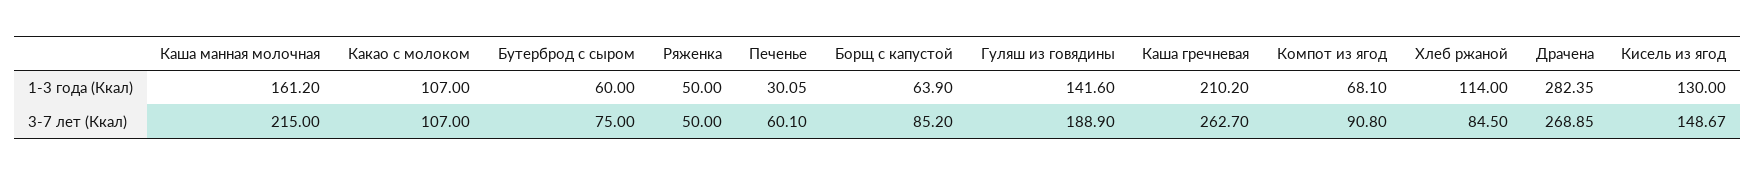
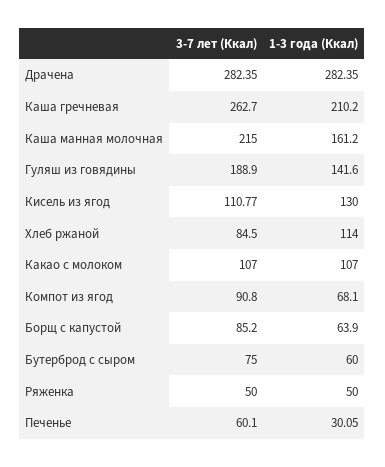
  {
    "Каша манная молочная": {
      "1-3 года (Ккал)": 161.2,
      "3-7 лет (Ккал)": 215
    },
    "Какао с молоком": {
      "1-3 года (Ккал)": 107,
      "3-7 лет (Ккал)": 107
    },
    "Бутерброд с сыром": {
      "1-3 года (Ккал)": 60,
      "3-7 лет (Ккал)": 75
    },
    "Ряженка": {
      "1-3 года (Ккал)": 50,
      "3-7 лет (Ккал)": 50
    },
    "Печенье": {
      "1-3 года (Ккал)": 30.05,
      "3-7 лет (Ккал)": 60.1
    },
    "Борщ с капустой": {
      "1-3 года (Ккал)": 63.9,
      "3-7 лет (Ккал)": 85.2
    },
    "Гуляш из говядины": {
      "1-3 года (Ккал)": 141.6,
      "3-7 лет (Ккал)": 188.9
    },
    "Каша гречневая": {
      "1-3 года (Ккал)": 210.2,
      "3-7 лет (Ккал)": 262.7
    },
    "Компот из ягод": {
      "1-3 года (Ккал)": 68.1,
      "3-7 лет (Ккал)": 90.8
    },
    "Хлеб ржаной": {
      "1-3 года (Ккал)": 114,
      "3-7 лет (Ккал)": 84.5
    },
    "Драчена": {
      "1-3 года (Ккал)": 282.35,
-     "3-7 лет (Ккал)": 268.85
+     "3-7 лет (Ккал)": 282.35
    },
    "Кисель из ягод": {
      "1-3 года (Ккал)": 130,
-     "3-7 лет (Ккал)": 148.67
+     "3-7 лет (Ккал)": 110.77
    }
  }

